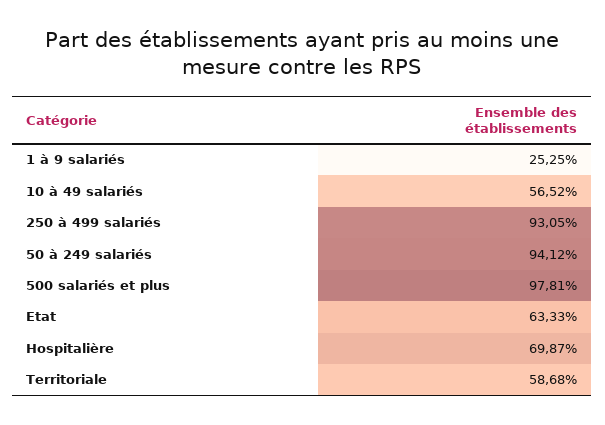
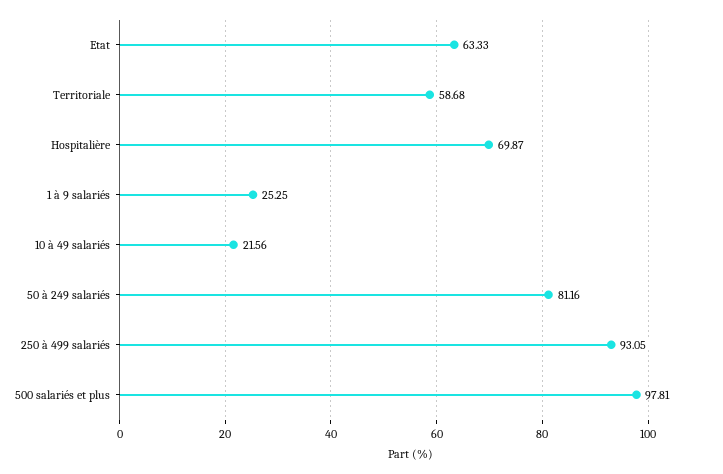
  {
    "1 à 9 salariés": 25.25,
-   "10 à 49 salariés": 56.52,
+   "10 à 49 salariés": 21.56,
    "250 à 499 salariés": 93.05,
-   "50 à 249 salariés": 94.12,
+   "50 à 249 salariés": 81.16,
    "500 salariés et plus": 97.81,
    "Etat": 63.33,
    "Hospitalière": 69.87,
    "Territoriale": 58.68
  }

